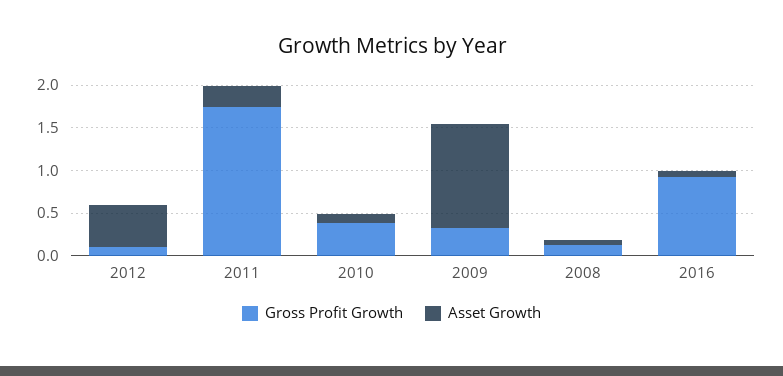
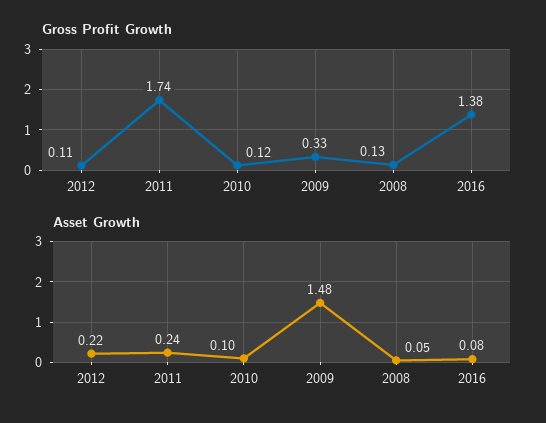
  {
    "Gross Profit Growth": {
      "2012": 0.11,
      "2011": 1.74,
-     "2010": 0.4,
+     "2010": 0.12,
      "2009": 0.33,
      "2008": 0.13,
-     "2016": 0.9
+     "2016": 1.38
    },
    "Asset Growth": {
-     "2012": 0.5,
+     "2012": 0.22,
      "2011": 0.24,
      "2010": 0.1,
-     "2009": 1.2,
+     "2009": 1.48,
      "2008": 0.05,
      "2016": 0.08
    }
  }

